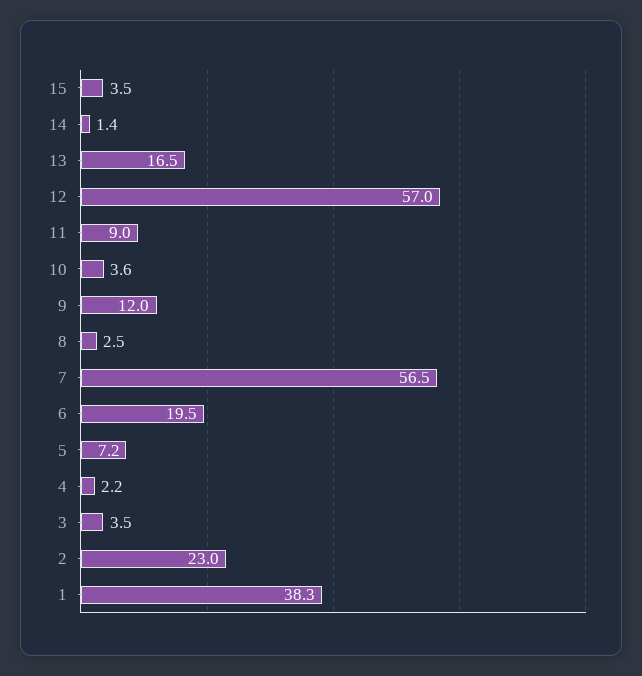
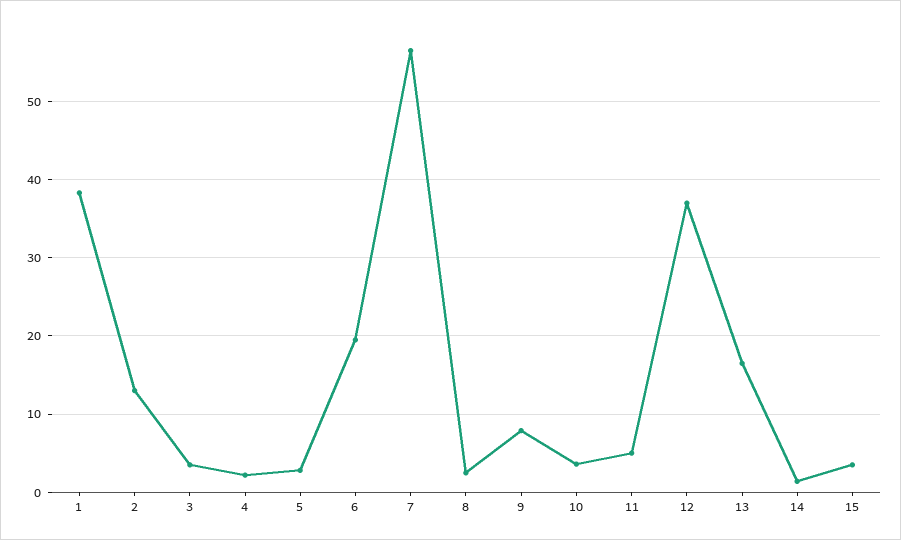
  {
    "15": 3.5,
    "14": 1.4,
    "13": 16.5,
-   "12": 57,
+   "12": 37,
-   "11": 9,
+   "11": 5,
    "10": 3.6,
-   "9": 12,
+   "9": 8,
    "8": 2.5,
    "7": 56.5,
    "6": 19.5,
-   "5": 7.2,
+   "5": 3,
    "4": 2.2,
    "3": 3.5,
-   "2": 23,
+   "2": 13,
    "1": 38.3
  }

